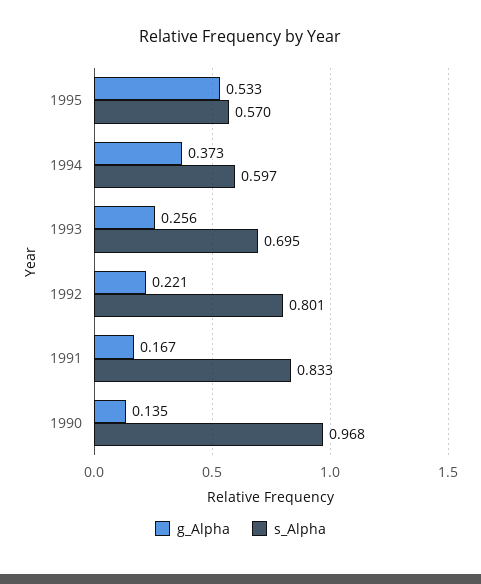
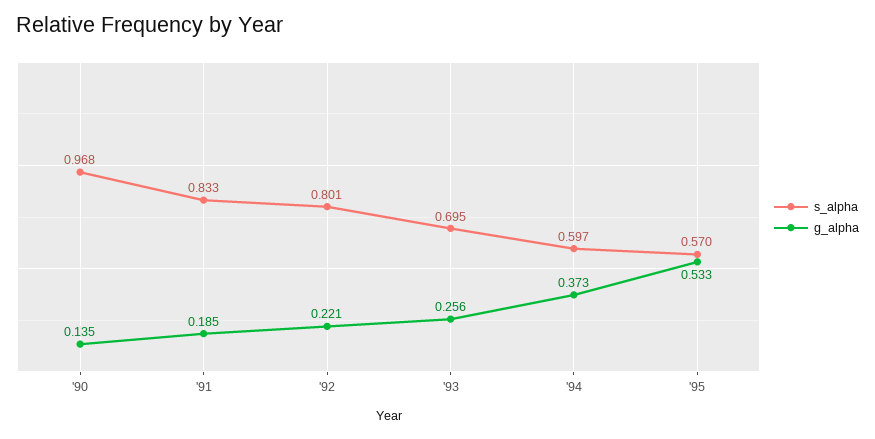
  {
    "g_Alpha": {
      "1995": 0.533,
      "1994": 0.373,
      "1993": 0.256,
      "1992": 0.221,
-     "1991": 0.167,
+     "1991": 0.185,
      "1990": 0.135
    },
    "s_Alpha": {
      "1995": 0.57,
      "1994": 0.597,
      "1993": 0.695,
      "1992": 0.801,
      "1991": 0.833,
      "1990": 0.968
    }
  }

